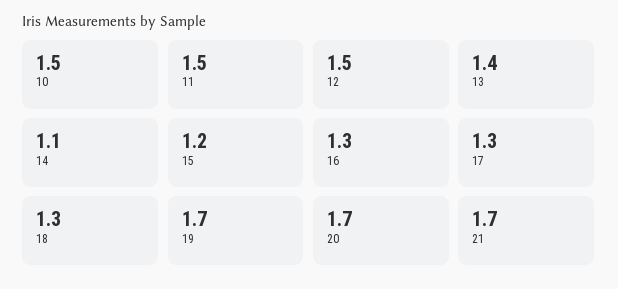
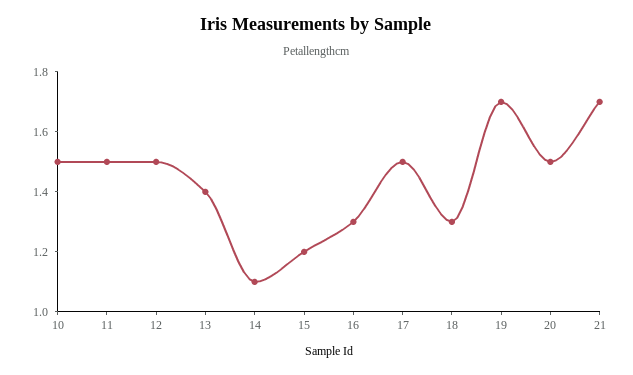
  {
    "10": 1.5,
    "11": 1.5,
    "12": 1.5,
    "13": 1.4,
    "14": 1.1,
    "15": 1.2,
    "16": 1.3,
-   "17": 1.3,
+   "17": 1.5,
    "18": 1.3,
    "19": 1.7,
-   "20": 1.7,
+   "20": 1.5,
    "21": 1.7
  }

